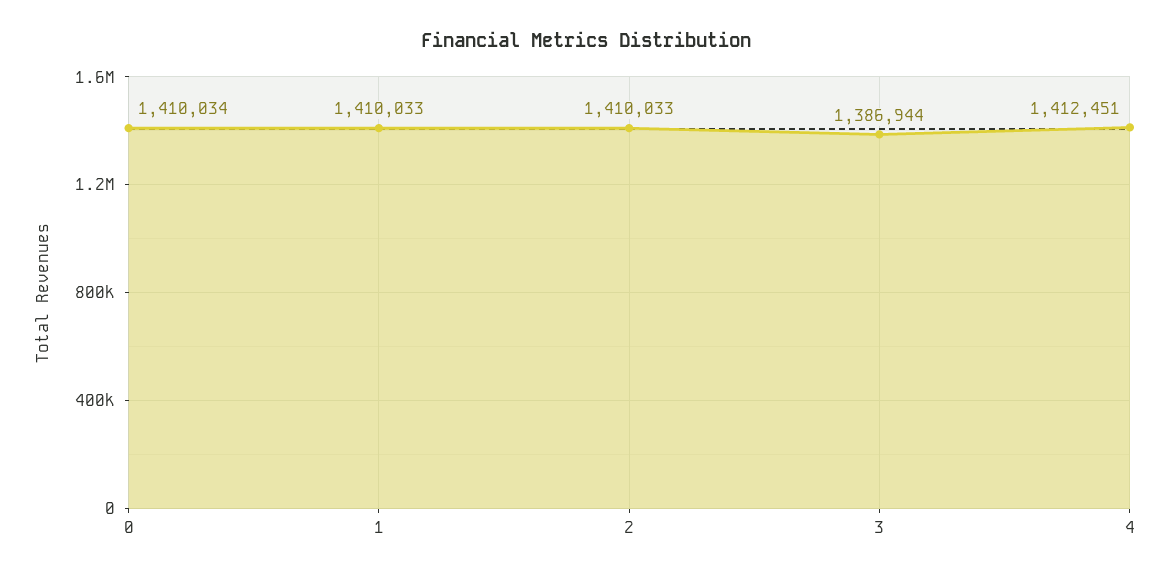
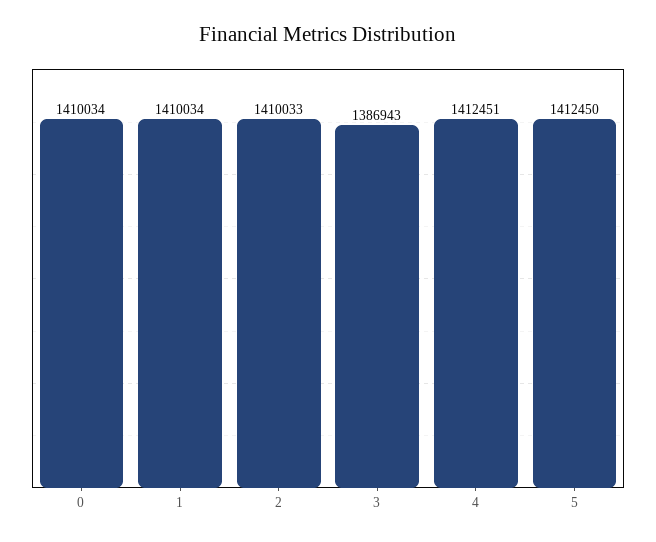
  {
    "0": 1410034,
-   "1": 1410033,
+   "1": 1410034,
    "2": 1410033,
-   "3": 1386944,
+   "3": 1386943,
-   "4": 1412451
+   "4": 1412451,
+   "5": 1412450
  }

